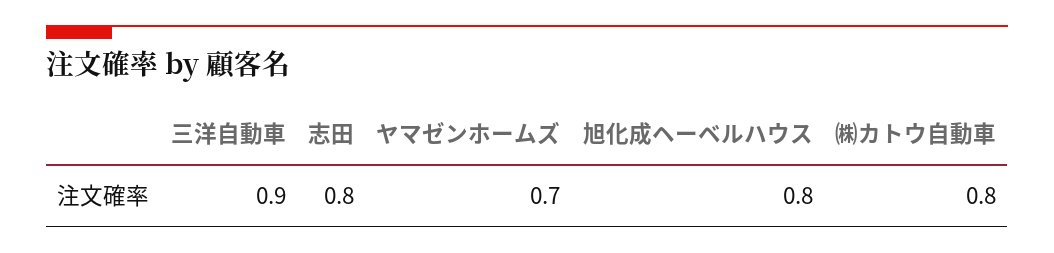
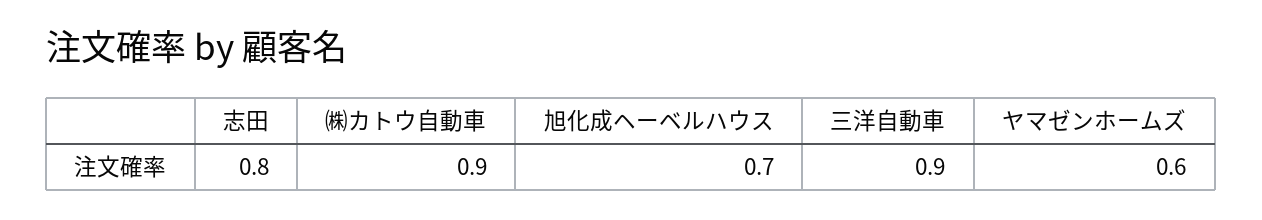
  {
    "三洋自動車": 0.9,
    "志田": 0.8,
-   "ヤマゼンホームズ": 0.7,
+   "ヤマゼンホームズ": 0.6,
-   "旭化成ヘーベルハウス": 0.8,
+   "旭化成ヘーベルハウス": 0.7,
-   "㈱カトウ自動車": 0.8
+   "㈱カトウ自動車": 0.9
  }

